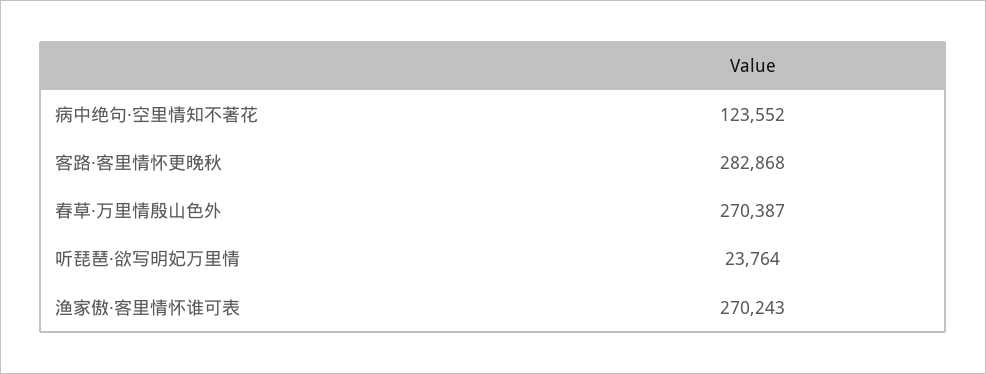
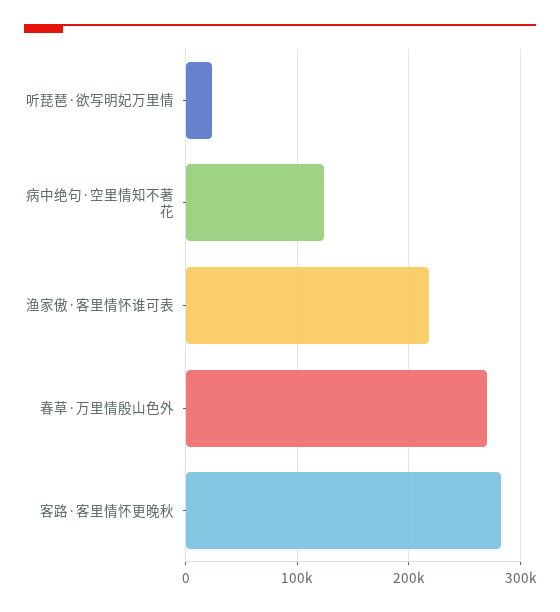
  {
    "病中绝句·空里情知不著花": 123552,
    "客路·客里情怀更晚秋": 282868,
    "春草·万里情殷山色外": 270387,
    "听琵琶·欲写明妃万里情": 23764,
-   "渔家傲·客里情怀谁可表": 270243
+   "渔家傲·客里情怀谁可表": 220000
  }

